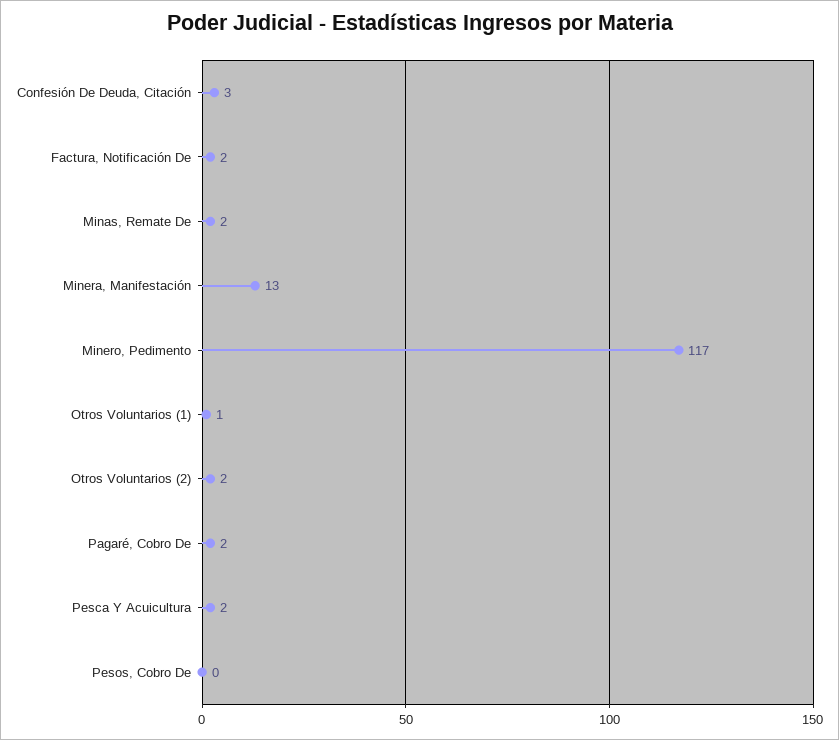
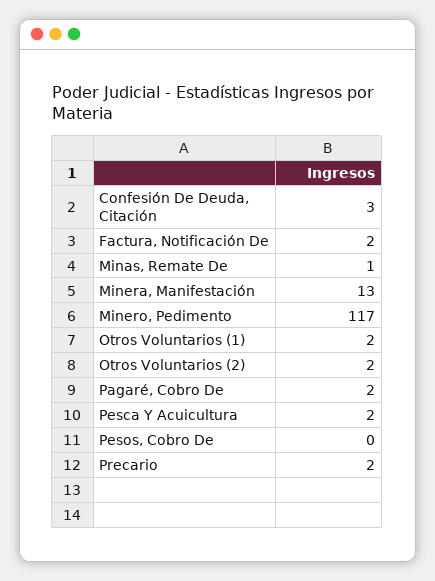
  {
    "Confesión De Deuda, Citación": 3,
    "Factura, Notificación De": 2,
-   "Minas, Remate De": 2,
+   "Minas, Remate De": 1,
    "Minera, Manifestación": 13,
    "Minero, Pedimento": 117,
-   "Otros Voluntarios (1)": 1,
+   "Otros Voluntarios (1)": 2,
    "Otros Voluntarios (2)": 2,
    "Pagaré, Cobro De": 2,
    "Pesca Y Acuicultura": 2,
-   "Pesos, Cobro De": 0
+   "Pesos, Cobro De": 0,
+   "Precario": 2
  }

